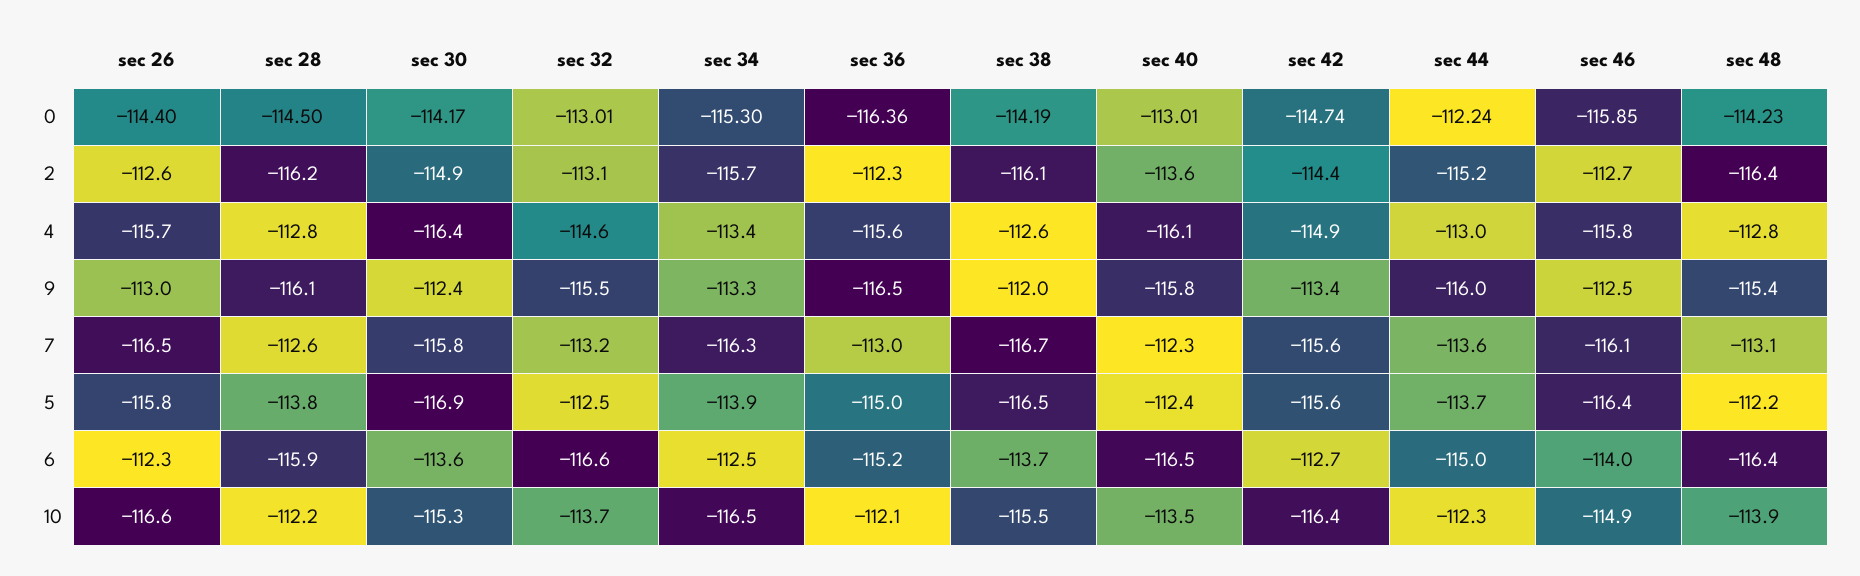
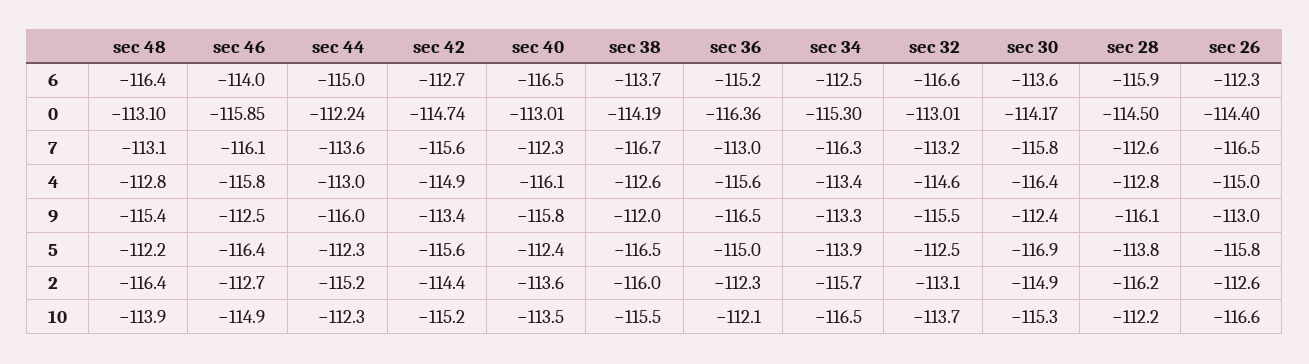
  {
    "sec 26": {
      "0": -114.4,
      "2": -112.6,
-     "4": -115.7,
+     "4": -115,
      "9": -113,
      "7": -116.5,
      "5": -115.8,
      "6": -112.3,
      "10": -116.6
    },
    "sec 28": {
      "0": -114.5,
      "2": -116.2,
      "4": -112.8,
      "9": -116.1,
      "7": -112.6,
      "5": -113.8,
      "6": -115.9,
      "10": -112.2
    },
    "sec 30": {
      "0": -114.17,
      "2": -114.9,
      "4": -116.4,
      "9": -112.4,
      "7": -115.8,
      "5": -116.9,
      "6": -113.6,
      "10": -115.3
    },
    "sec 32": {
      "0": -113.01,
      "2": -113.1,
      "4": -114.6,
      "9": -115.5,
      "7": -113.2,
      "5": -112.5,
      "6": -116.6,
      "10": -113.7
    },
    "sec 34": {
      "0": -115.3,
      "2": -115.7,
      "4": -113.4,
      "9": -113.3,
      "7": -116.3,
      "5": -113.9,
      "6": -112.5,
      "10": -116.5
    },
    "sec 36": {
      "0": -116.36,
      "2": -112.3,
      "4": -115.6,
      "9": -116.5,
      "7": -113,
      "5": -115,
      "6": -115.2,
      "10": -112.1
    },
    "sec 38": {
      "0": -114.19,
-     "2": -116.1,
+     "2": -116,
      "4": -112.6,
      "9": -112,
      "7": -116.7,
      "5": -116.5,
      "6": -113.7,
      "10": -115.5
    },
    "sec 40": {
      "0": -113.01,
      "2": -113.6,
      "4": -116.1,
      "9": -115.8,
      "7": -112.3,
      "5": -112.4,
      "6": -116.5,
      "10": -113.5
    },
    "sec 42": {
      "0": -114.74,
      "2": -114.4,
      "4": -114.9,
      "9": -113.4,
      "7": -115.6,
      "5": -115.6,
      "6": -112.7,
-     "10": -116.4
+     "10": -115.2
    },
    "sec 44": {
      "0": -112.24,
      "2": -115.2,
      "4": -113,
      "9": -116,
      "7": -113.6,
-     "5": -113.7,
+     "5": -112.3,
      "6": -115,
      "10": -112.3
    },
    "sec 46": {
      "0": -115.85,
      "2": -112.7,
      "4": -115.8,
      "9": -112.5,
      "7": -116.1,
      "5": -116.4,
      "6": -114,
      "10": -114.9
    },
    "sec 48": {
-     "0": -114.23,
+     "0": -113.1,
      "2": -116.4,
      "4": -112.8,
      "9": -115.4,
      "7": -113.1,
      "5": -112.2,
      "6": -116.4,
      "10": -113.9
    }
  }

